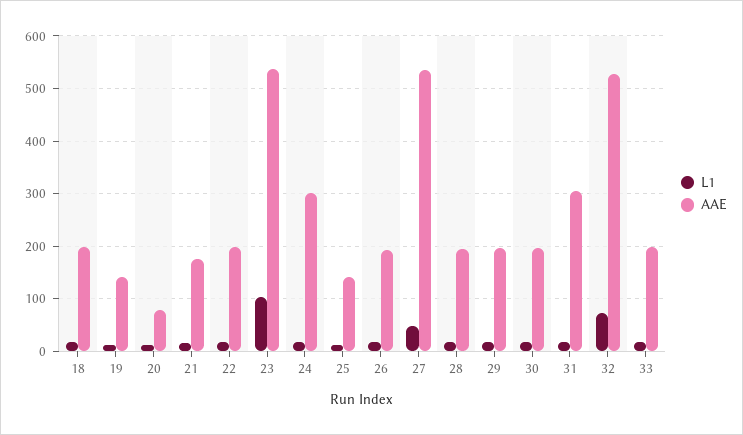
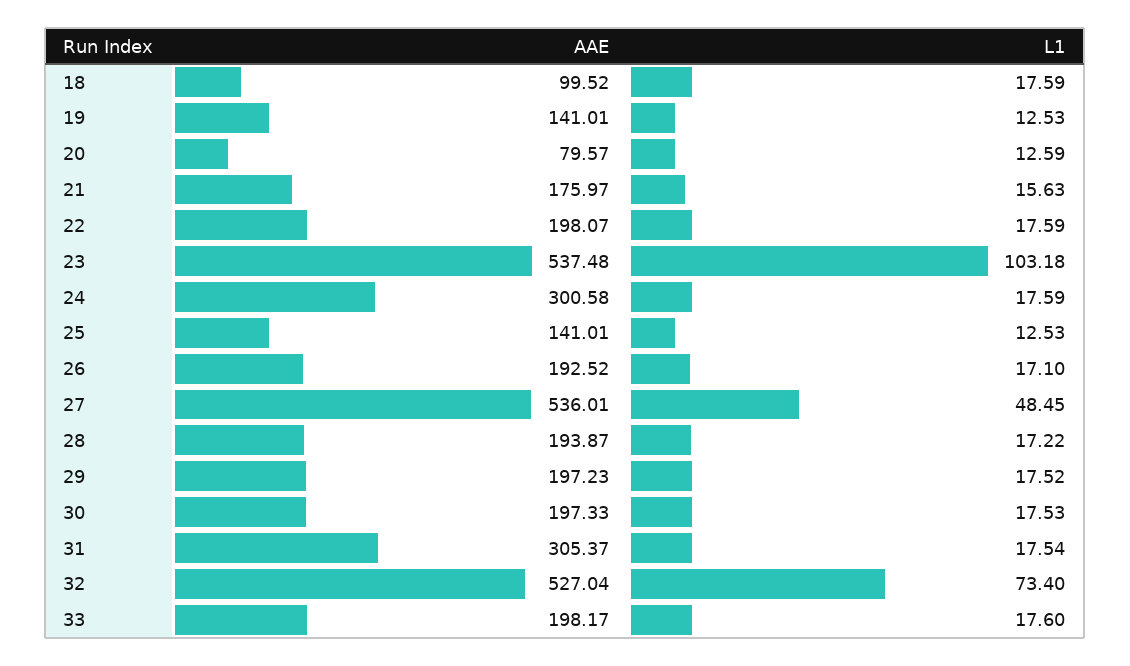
  {
    "L1": {
      "18": 17.59,
      "19": 12.53,
      "20": 12.59,
      "21": 15.63,
      "22": 17.59,
      "23": 103.18,
      "24": 17.59,
      "25": 12.53,
      "26": 17.1,
      "27": 48.45,
      "28": 17.22,
      "29": 17.52,
      "30": 17.53,
      "31": 17.54,
      "32": 73.4,
      "33": 17.6
    },
    "AAE": {
-     "18": 200,
+     "18": 99.52,
      "19": 141.01,
      "20": 79.57,
      "21": 175.97,
      "22": 198.07,
      "23": 537.48,
      "24": 300.58,
      "25": 141.01,
      "26": 192.52,
      "27": 536.01,
      "28": 193.87,
      "29": 197.23,
      "30": 197.33,
      "31": 305.37,
      "32": 527.04,
      "33": 198.17
    }
  }

